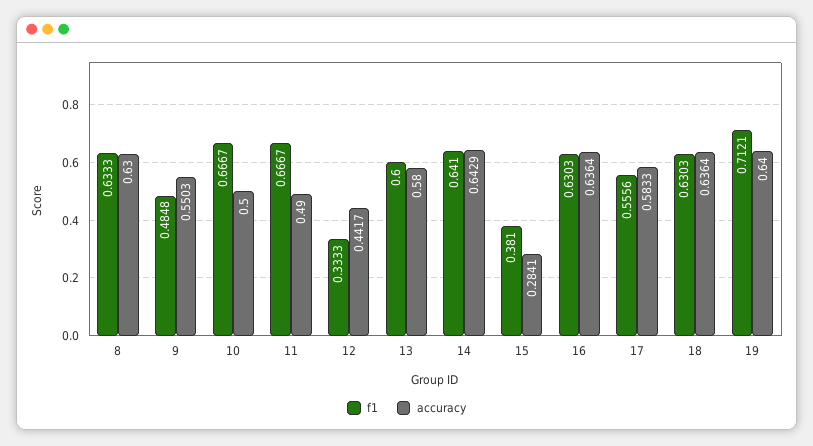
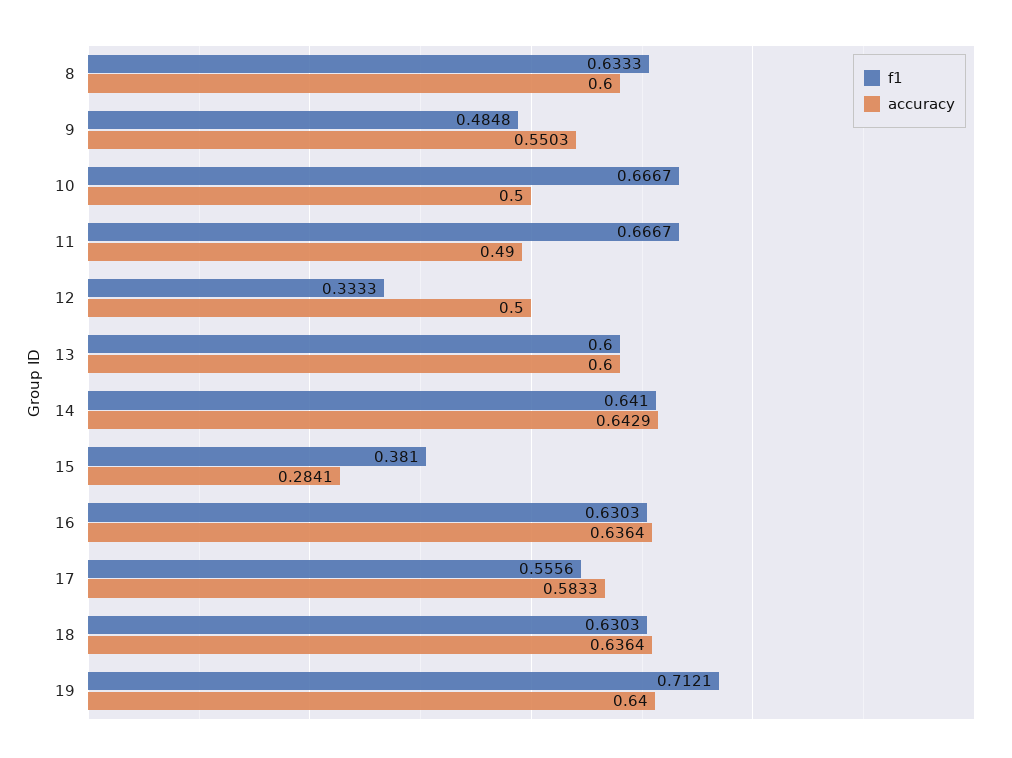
  {
    "f1": {
      "8": 0.6333,
      "9": 0.4848,
      "10": 0.6667,
      "11": 0.6667,
      "12": 0.3333,
      "13": 0.6,
      "14": 0.641,
      "15": 0.381,
      "16": 0.6303,
      "17": 0.5556,
      "18": 0.6303,
      "19": 0.7121
    },
    "accuracy": {
-     "8": 0.63,
+     "8": 0.6,
      "9": 0.5503,
      "10": 0.5,
      "11": 0.49,
-     "12": 0.4417,
+     "12": 0.5,
-     "13": 0.58,
+     "13": 0.6,
      "14": 0.6429,
      "15": 0.2841,
      "16": 0.6364,
      "17": 0.5833,
      "18": 0.6364,
      "19": 0.64
    }
  }

